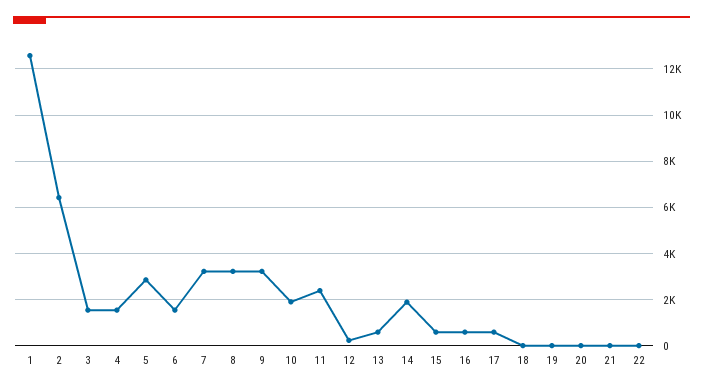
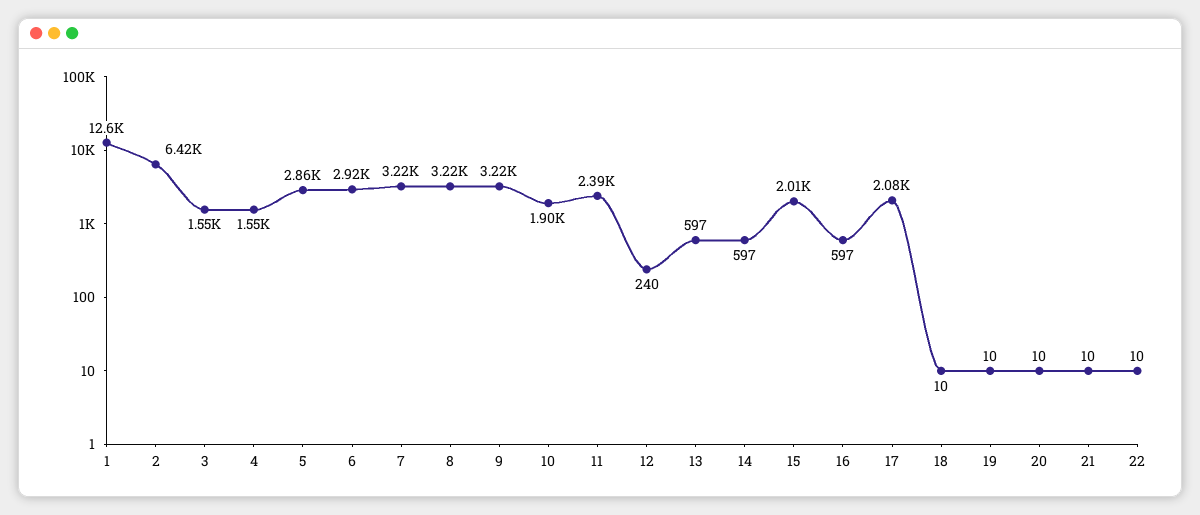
  {
    "1": 12600,
    "2": 6420,
    "3": 1550,
    "4": 1550,
    "5": 2860,
-   "6": 1500,
+   "6": 2920,
    "7": 3220,
    "8": 3220,
    "9": 3220,
    "10": 1900,
    "11": 2390,
    "12": 240,
    "13": 597,
-   "14": 2000,
+   "14": 597,
-   "15": 500,
+   "15": 2010,
    "16": 597,
-   "17": 500,
+   "17": 2080,
    "18": 10,
    "19": 10,
    "20": 10,
    "21": 10,
    "22": 10
  }

